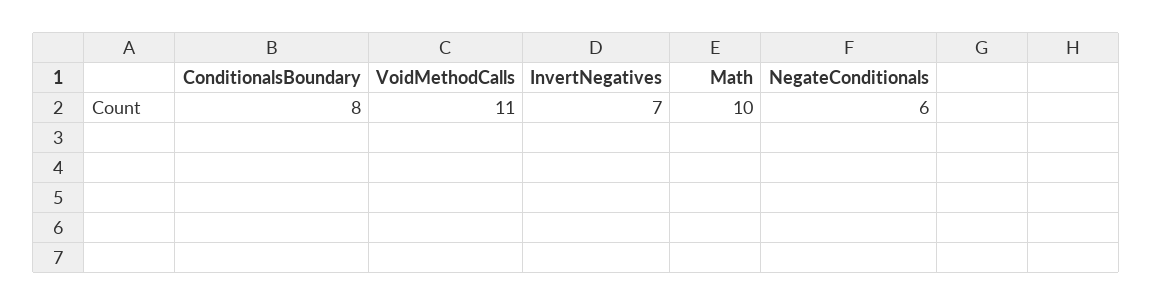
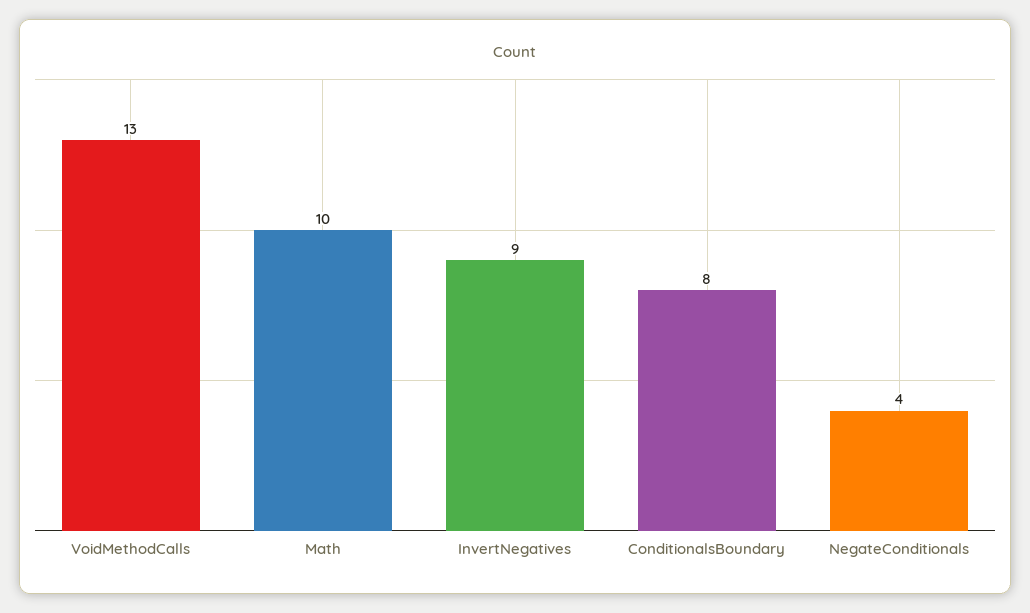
  {
    "ConditionalsBoundary": 8,
-   "VoidMethodCalls": 11,
+   "VoidMethodCalls": 13,
-   "InvertNegatives": 7,
+   "InvertNegatives": 9,
    "Math": 10,
-   "NegateConditionals": 6
+   "NegateConditionals": 4
  }

